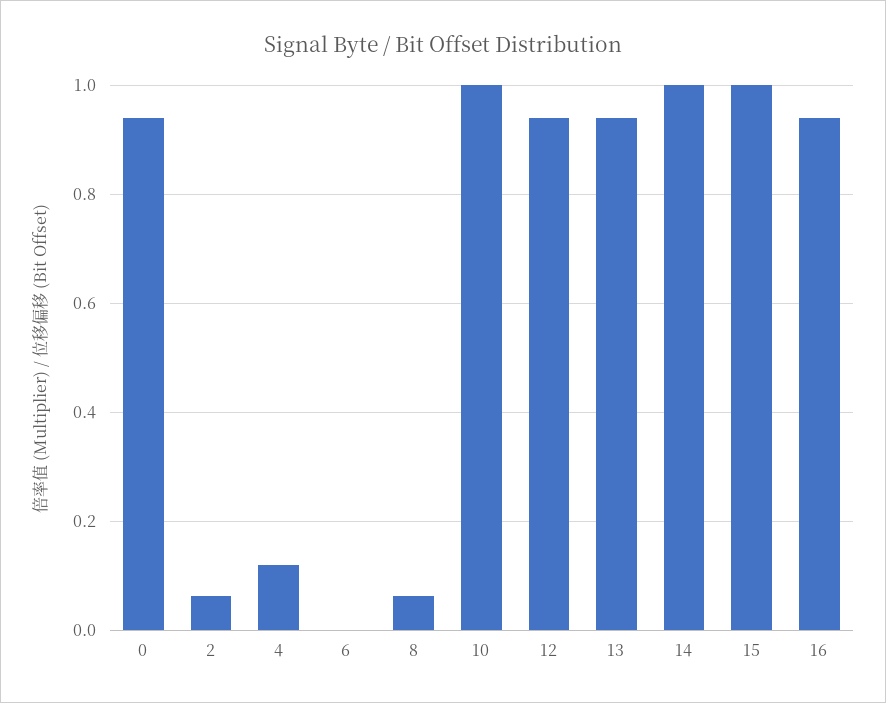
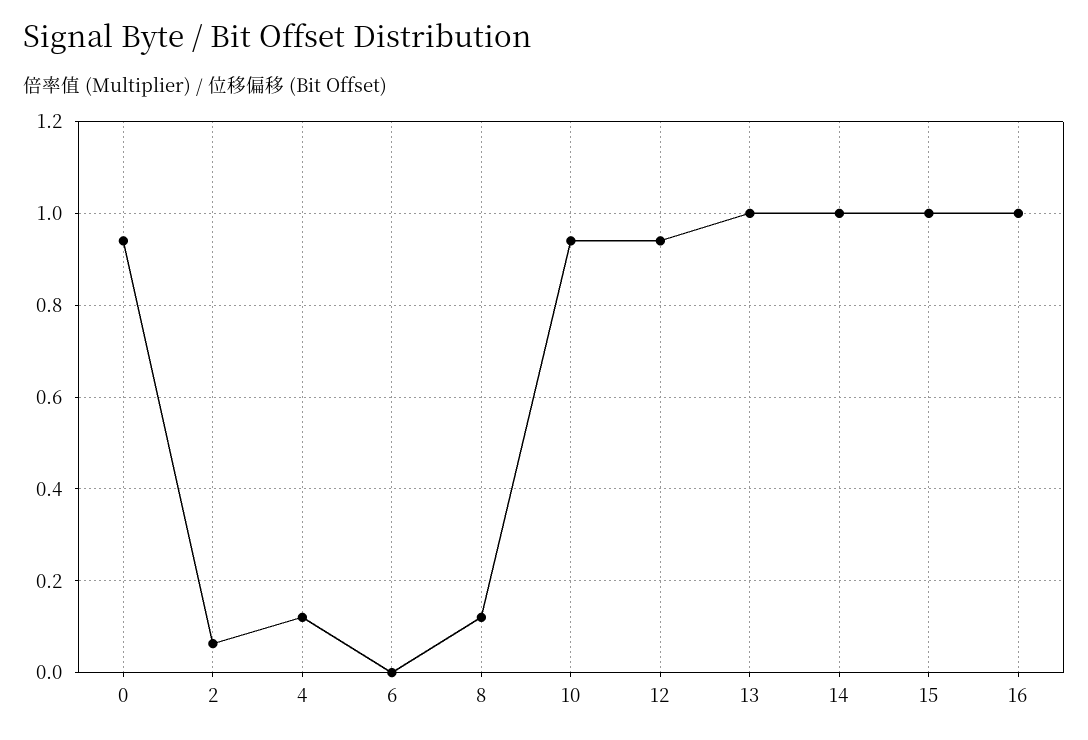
  {
    "0": 0.94,
    "2": 0.06,
    "4": 0.12,
    "6": 0,
-   "8": 0.06,
+   "8": 0.12,
-   "10": 1,
+   "10": 0.94,
    "12": 0.94,
-   "13": 0.94,
+   "13": 1,
    "14": 1,
    "15": 1,
-   "16": 0.94
+   "16": 1
  }

